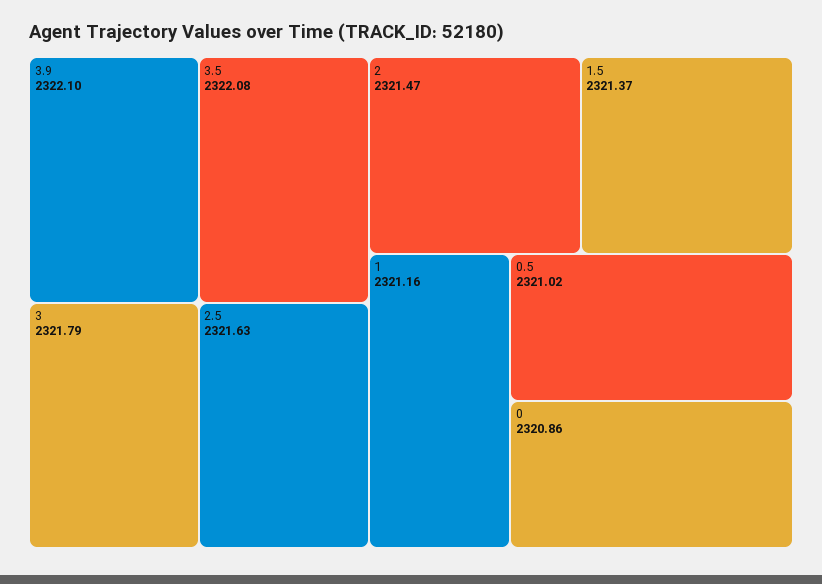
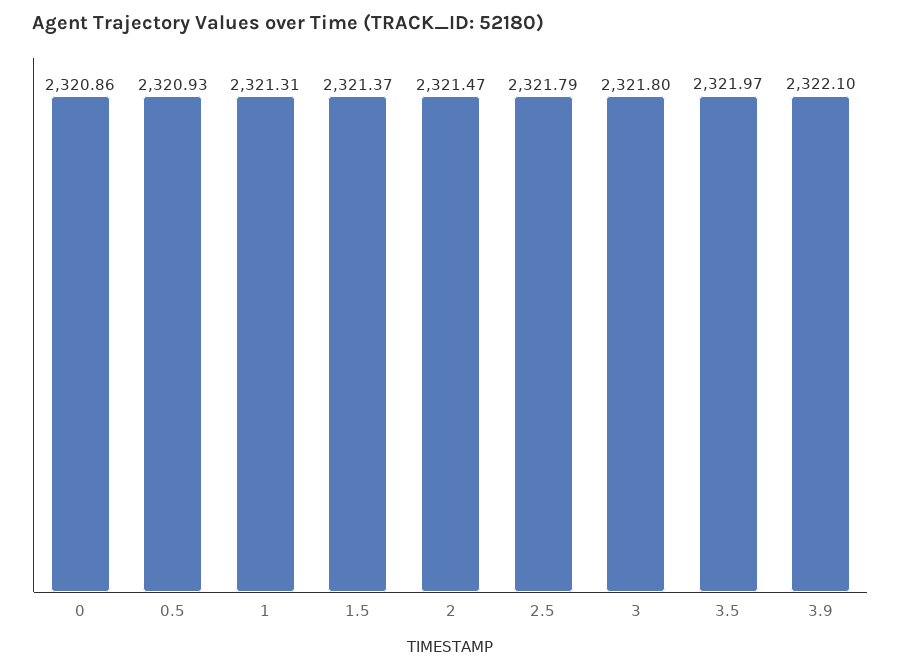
  {
    "3.9": 2322.1,
-   "3.5": 2322.08,
+   "3.5": 2321.97,
-   "3": 2321.79,
+   "3": 2321.8,
-   "2.5": 2321.63,
+   "2.5": 2321.79,
    "2": 2321.47,
    "1.5": 2321.37,
-   "1": 2321.16,
+   "1": 2321.31,
-   "0.5": 2321.02,
+   "0.5": 2320.93,
    "0": 2320.86
  }

